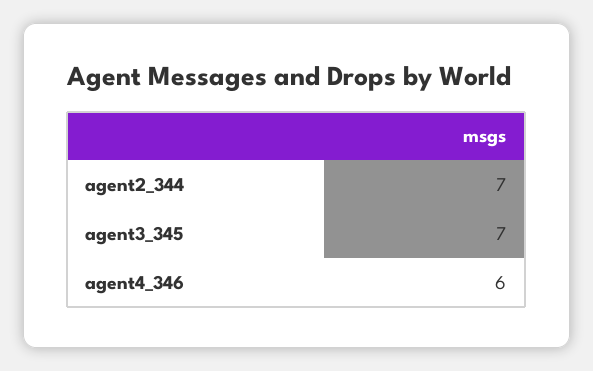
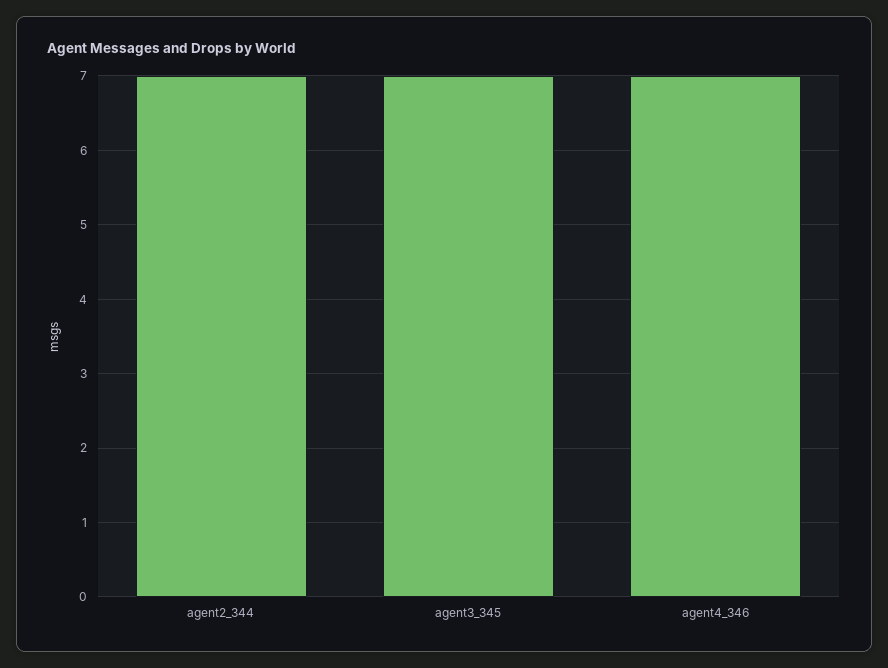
  {
    "agent2_344": 7,
    "agent3_345": 7,
-   "agent4_346": 6
+   "agent4_346": 7
  }

